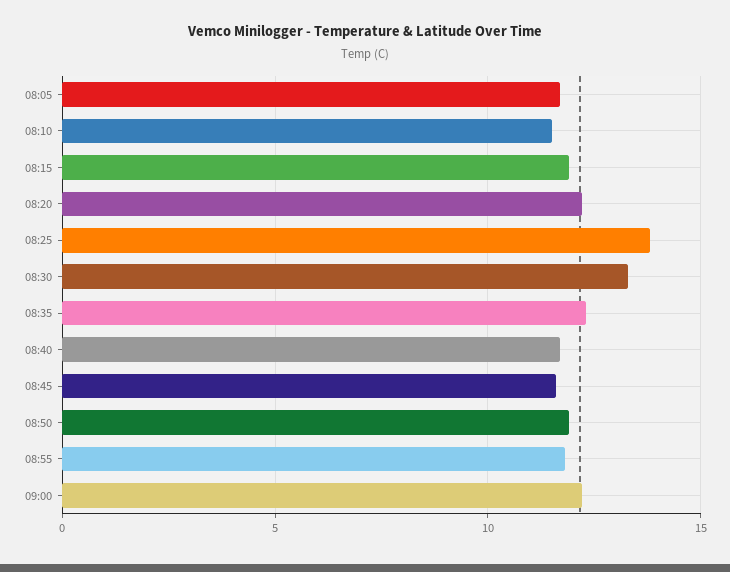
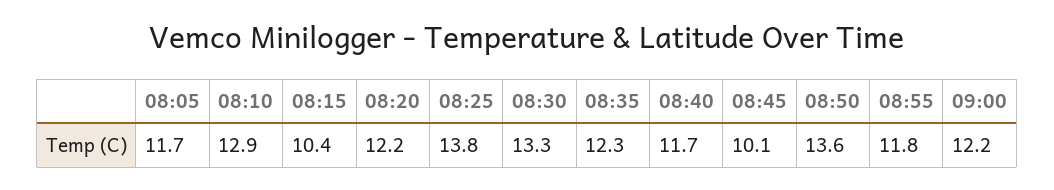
  {
    "08:05": 11.7,
-   "08:10": 11.5,
+   "08:10": 12.9,
-   "08:15": 12,
+   "08:15": 10.4,
    "08:20": 12.2,
    "08:25": 13.8,
    "08:30": 13.3,
    "08:35": 12.3,
    "08:40": 11.7,
-   "08:45": 11.5,
+   "08:45": 10.1,
-   "08:50": 12,
+   "08:50": 13.6,
    "08:55": 11.8,
    "09:00": 12.2
  }

